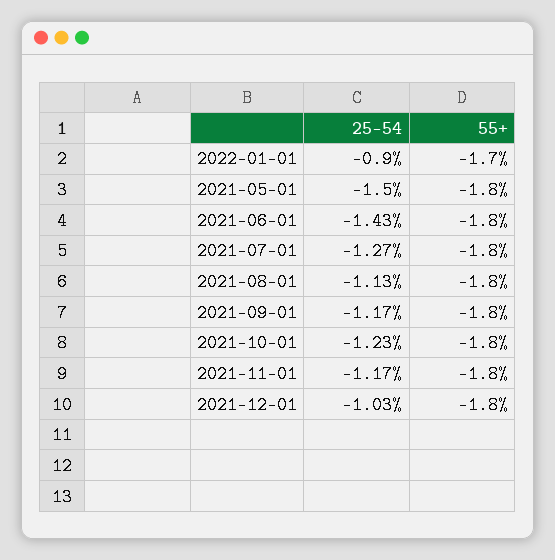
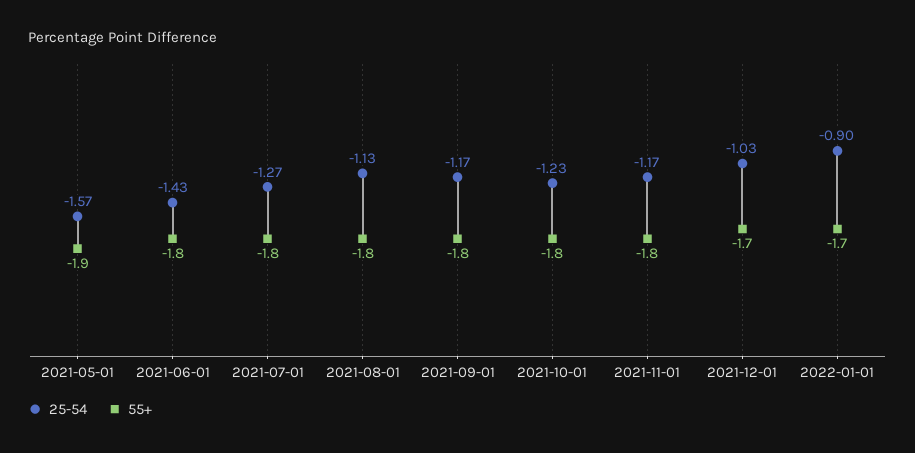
  {
    "25-54": {
      "2022-01-01": -0.9,
-     "2021-05-01": -1.5,
+     "2021-05-01": -1.57,
      "2021-06-01": -1.43,
      "2021-07-01": -1.27,
      "2021-08-01": -1.13,
      "2021-09-01": -1.17,
      "2021-10-01": -1.23,
      "2021-11-01": -1.17,
      "2021-12-01": -1.03
    },
    "55+": {
      "2022-01-01": -1.7,
-     "2021-05-01": -1.8,
+     "2021-05-01": -1.9,
      "2021-06-01": -1.8,
      "2021-07-01": -1.8,
      "2021-08-01": -1.8,
      "2021-09-01": -1.8,
      "2021-10-01": -1.8,
      "2021-11-01": -1.8,
-     "2021-12-01": -1.8
+     "2021-12-01": -1.7
    }
  }

